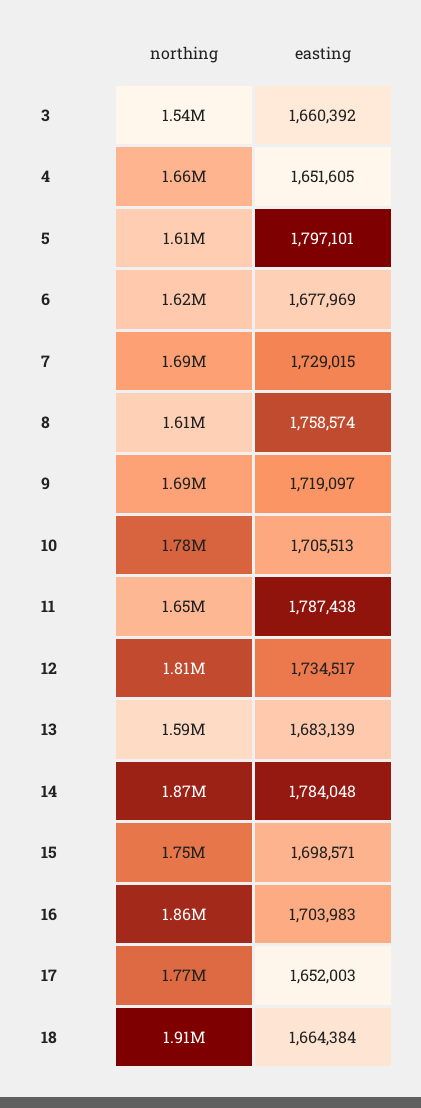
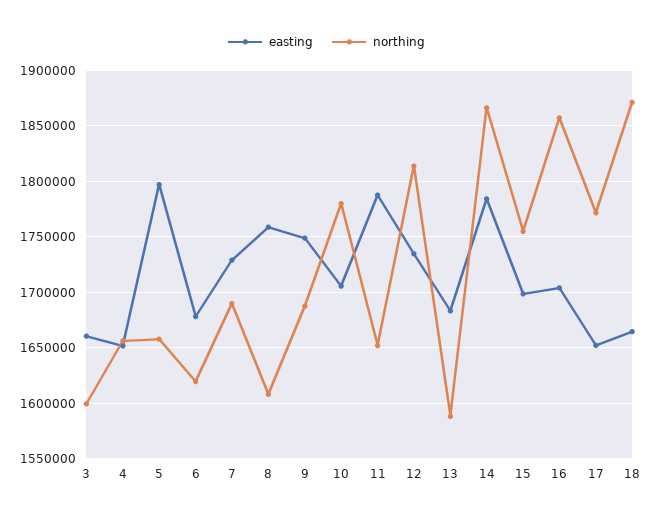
  {
    "northing": {
-     "3": 1540000,
+     "3": 1600000,
      "4": 1660000,
-     "5": 1610000,
+     "5": 1660000,
      "6": 1620000,
      "7": 1690000,
      "8": 1610000,
      "9": 1690000,
      "10": 1780000,
      "11": 1650000,
      "12": 1810000,
      "13": 1590000,
      "14": 1870000,
      "15": 1750000,
      "16": 1860000,
      "17": 1770000,
-     "18": 1910000
+     "18": 1870000
    },
    "easting": {
      "3": 1660392,
      "4": 1651605,
      "5": 1797101,
      "6": 1677969,
      "7": 1729015,
      "8": 1758574,
-     "9": 1719097,
+     "9": 1750000,
      "10": 1705513,
      "11": 1787438,
      "12": 1734517,
      "13": 1683139,
      "14": 1784048,
      "15": 1698571,
      "16": 1703983,
      "17": 1652003,
      "18": 1664384
    }
  }

